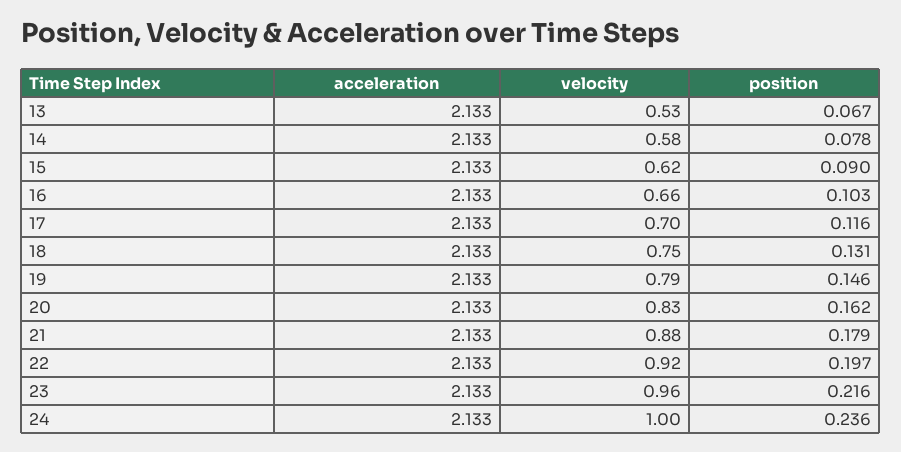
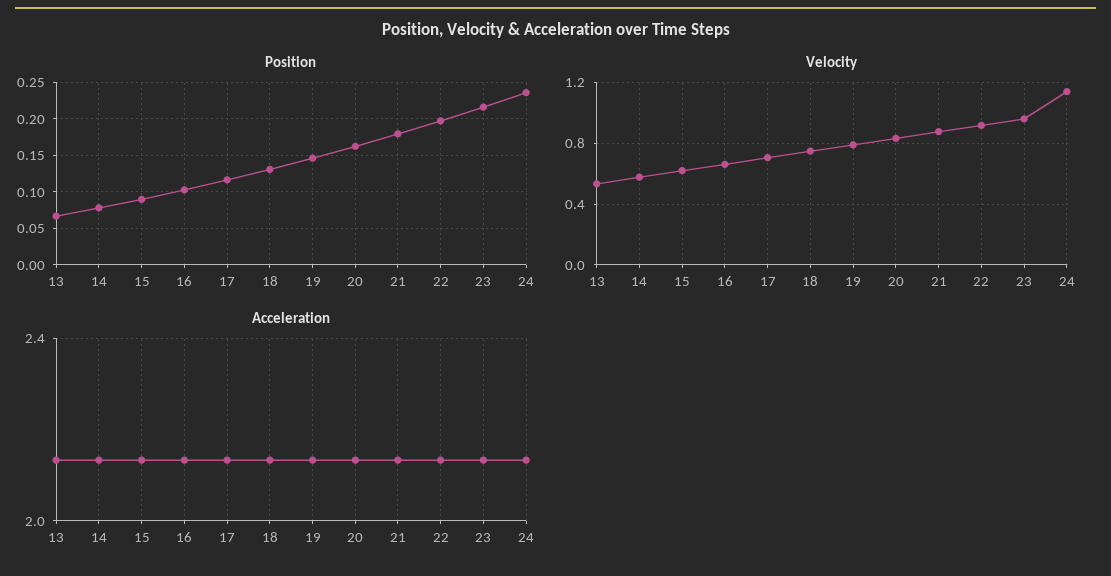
  {
    "acceleration": {
      "13": 2.133,
      "14": 2.133,
      "15": 2.133,
      "16": 2.133,
      "17": 2.133,
      "18": 2.133,
      "19": 2.133,
      "20": 2.133,
      "21": 2.133,
      "22": 2.133,
      "23": 2.133,
      "24": 2.133
    },
    "velocity": {
      "13": 0.53,
      "14": 0.58,
      "15": 0.62,
      "16": 0.66,
      "17": 0.7,
      "18": 0.75,
      "19": 0.79,
      "20": 0.83,
      "21": 0.88,
      "22": 0.92,
      "23": 0.96,
-     "24": 1
+     "24": 1.15
    },
    "position": {
      "13": 0.067,
      "14": 0.078,
      "15": 0.09,
      "16": 0.103,
      "17": 0.116,
      "18": 0.131,
      "19": 0.146,
      "20": 0.162,
      "21": 0.179,
      "22": 0.197,
      "23": 0.216,
      "24": 0.236
    }
  }

